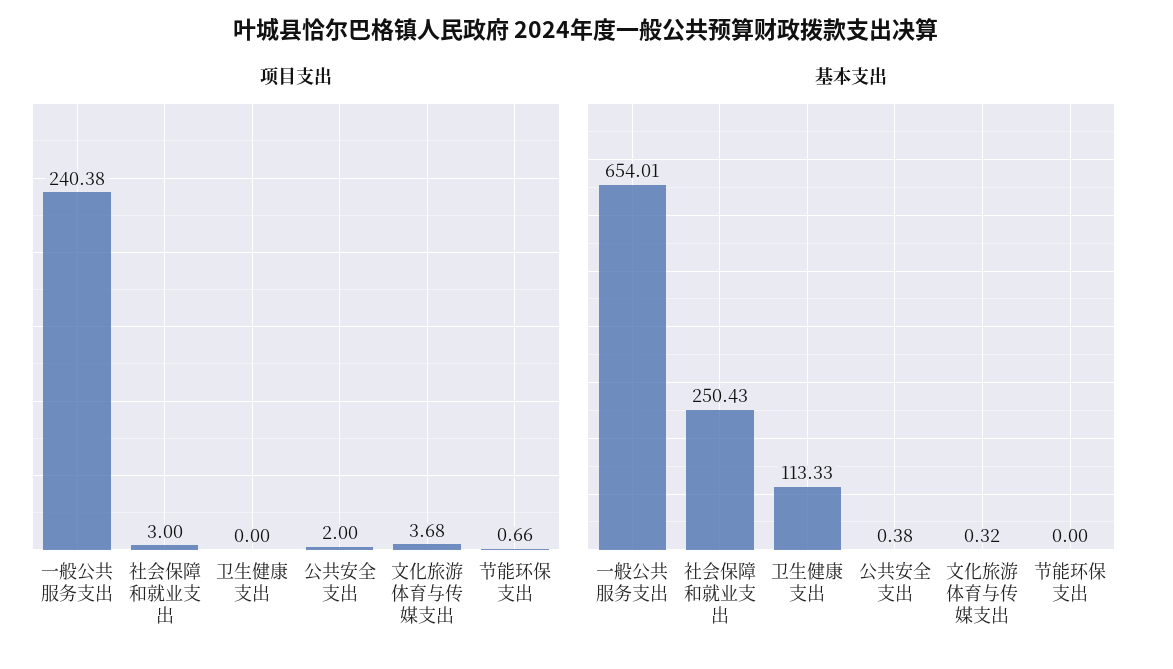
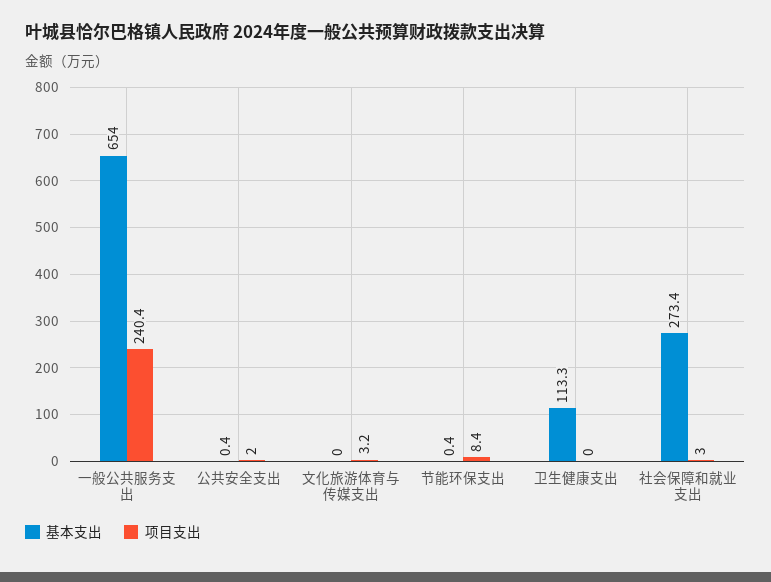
  {
    "项目支出": {
      "一般公共服务支出": 240.38,
      "社会保障和就业支出": 3,
      "卫生健康支出": 0,
      "公共安全支出": 2,
-     "文化旅游体育与传媒支出": 3.68,
+     "文化旅游体育与传媒支出": 3.2,
-     "节能环保支出": 0.66
+     "节能环保支出": 8.4
    },
    "基本支出": {
      "一般公共服务支出": 654.01,
-     "社会保障和就业支出": 250.43,
+     "社会保障和就业支出": 273.4,
      "卫生健康支出": 113.33,
      "公共安全支出": 0.38,
-     "文化旅游体育与传媒支出": 0.32,
+     "文化旅游体育与传媒支出": 0,
-     "节能环保支出": 0
+     "节能环保支出": 0.4
    }
  }

